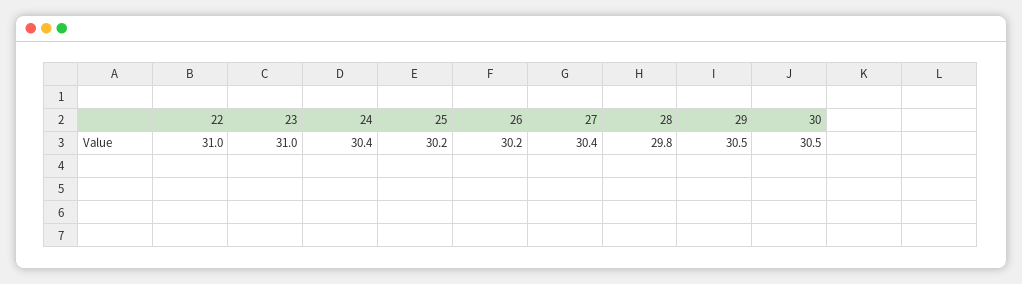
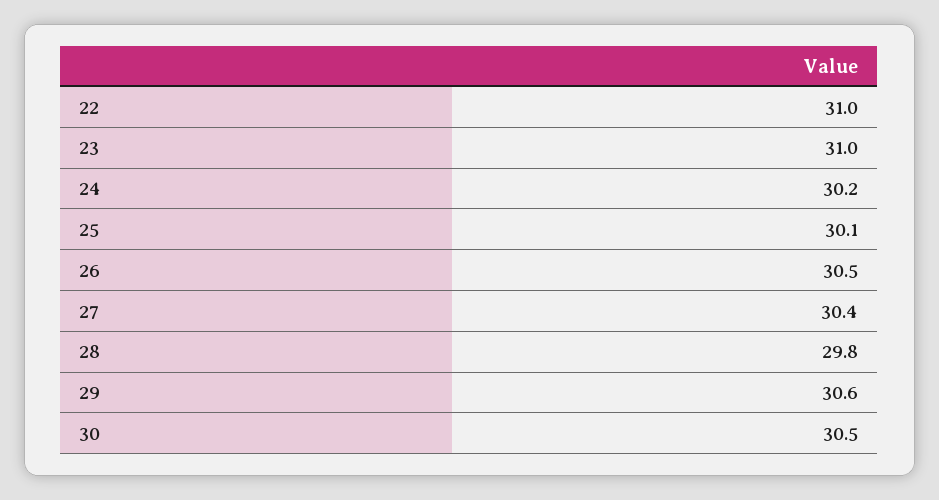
  {
    "22": 31,
    "23": 31,
-   "24": 30.4,
+   "24": 30.2,
-   "25": 30.2,
+   "25": 30.1,
-   "26": 30.2,
+   "26": 30.5,
    "27": 30.4,
    "28": 29.8,
-   "29": 30.5,
+   "29": 30.6,
    "30": 30.5
  }

